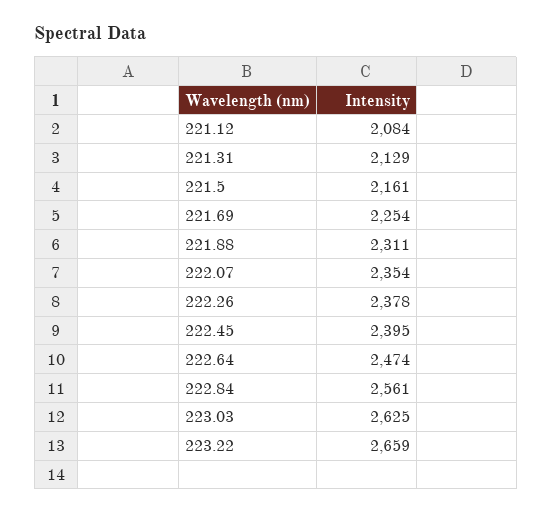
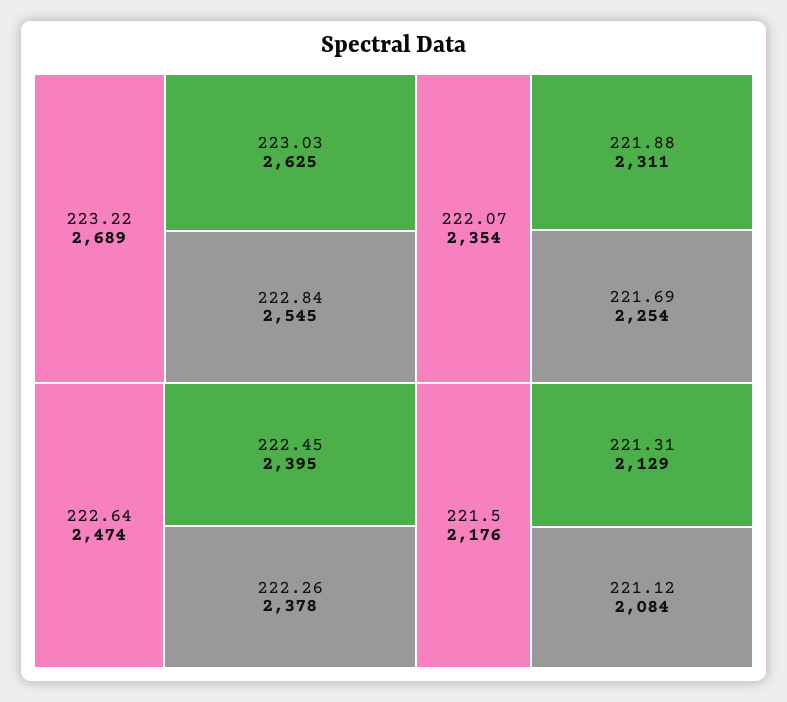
  {
    "221.12": 2084,
    "221.31": 2129,
-   "221.5": 2161,
+   "221.5": 2176,
    "221.69": 2254,
    "221.88": 2311,
    "222.07": 2354,
    "222.26": 2378,
    "222.45": 2395,
    "222.64": 2474,
-   "222.84": 2561,
+   "222.84": 2545,
    "223.03": 2625,
-   "223.22": 2659
+   "223.22": 2689
  }

